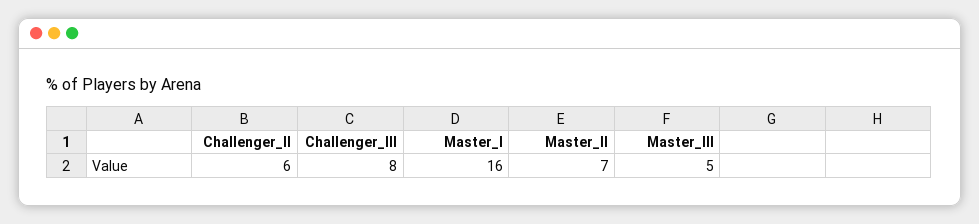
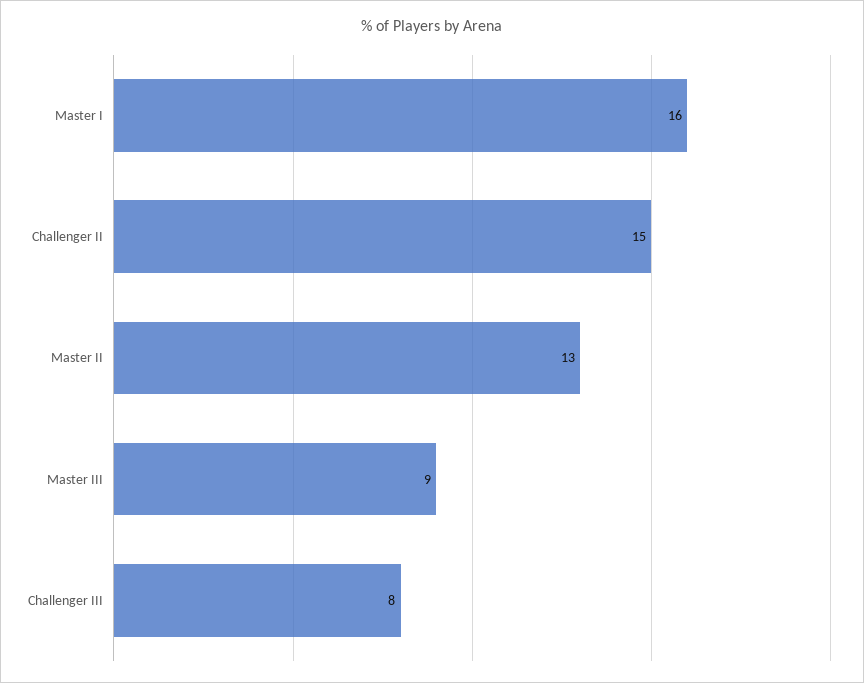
  {
-   "Challenger_II": 6,
+   "Challenger_II": 15,
    "Challenger_III": 8,
    "Master_I": 16,
-   "Master_II": 7,
+   "Master_II": 13,
-   "Master_III": 5
+   "Master_III": 9
  }

